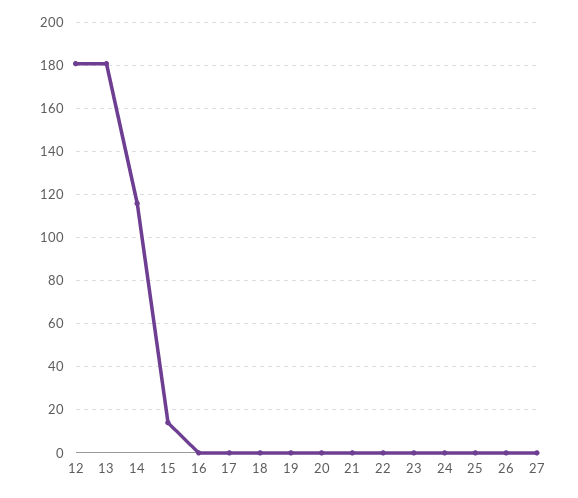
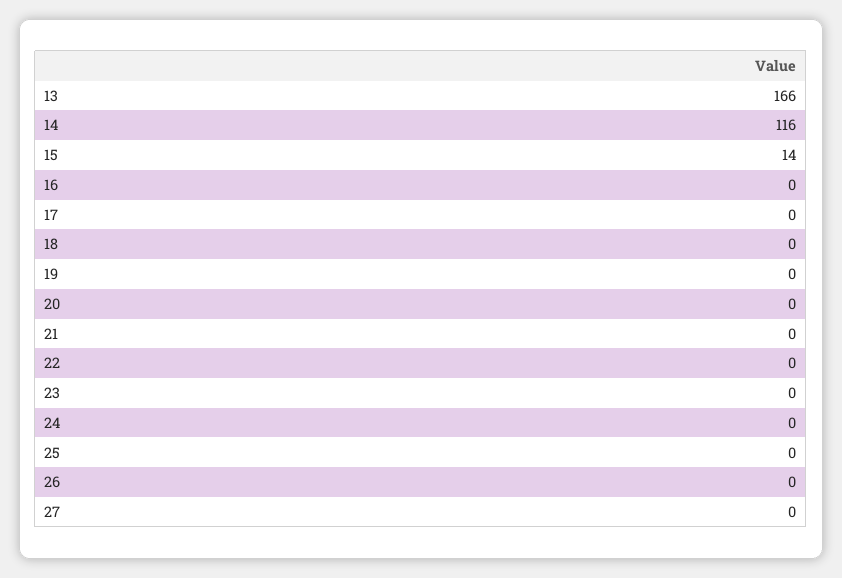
  {
-   "12": 180,
-   "13": 180,
+   "13": 166,
    "14": 116,
    "15": 14,
    "16": 0,
    "17": 0,
    "18": 0,
    "19": 0,
    "20": 0,
    "21": 0,
    "22": 0,
    "23": 0,
    "24": 0,
    "25": 0,
    "26": 0,
    "27": 0
  }

